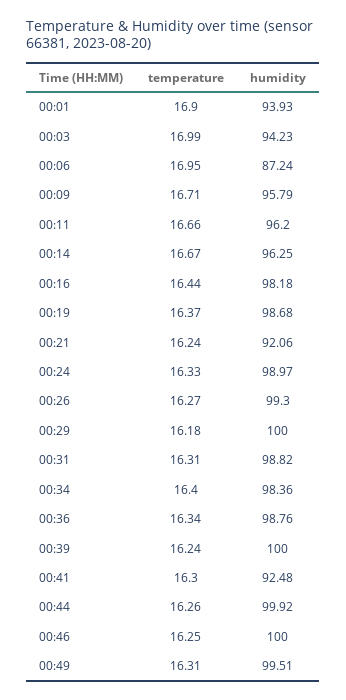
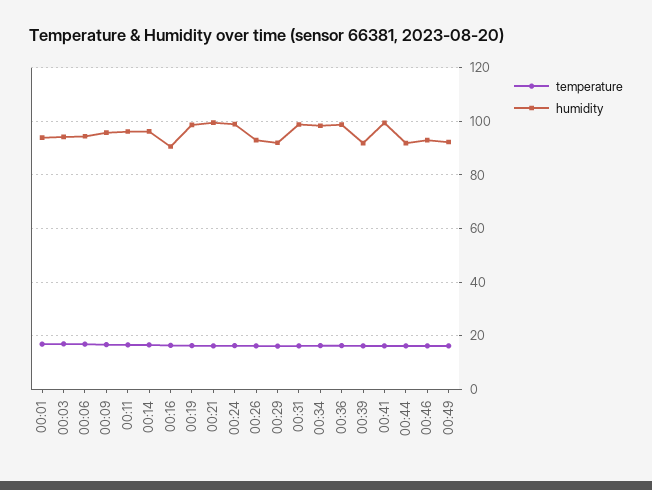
  {
    "temperature": {
      "00:01": 16.9,
      "00:03": 16.99,
      "00:06": 16.95,
      "00:09": 16.71,
      "00:11": 16.66,
      "00:14": 16.67,
      "00:16": 16.44,
      "00:19": 16.37,
      "00:21": 16.24,
      "00:24": 16.33,
      "00:26": 16.27,
      "00:29": 16.18,
      "00:31": 16.31,
      "00:34": 16.4,
      "00:36": 16.34,
      "00:39": 16.24,
      "00:41": 16.3,
      "00:44": 16.26,
      "00:46": 16.25,
      "00:49": 16.31
    },
    "humidity": {
      "00:01": 93.93,
      "00:03": 94.23,
-     "00:06": 87.24,
+     "00:06": 95,
      "00:09": 95.79,
      "00:11": 96.2,
      "00:14": 96.25,
-     "00:16": 98.18,
+     "00:16": 90,
      "00:19": 98.68,
-     "00:21": 92.06,
+     "00:21": 100,
      "00:24": 98.97,
-     "00:26": 99.3,
+     "00:26": 92.5,
-     "00:29": 100,
+     "00:29": 92.5,
      "00:31": 98.82,
      "00:34": 98.36,
      "00:36": 98.76,
-     "00:39": 100,
+     "00:39": 92.5,
-     "00:41": 92.48,
+     "00:41": 100,
-     "00:44": 99.92,
+     "00:44": 92.5,
-     "00:46": 100,
+     "00:46": 92.5,
-     "00:49": 99.51
+     "00:49": 92.5
    }
  }

